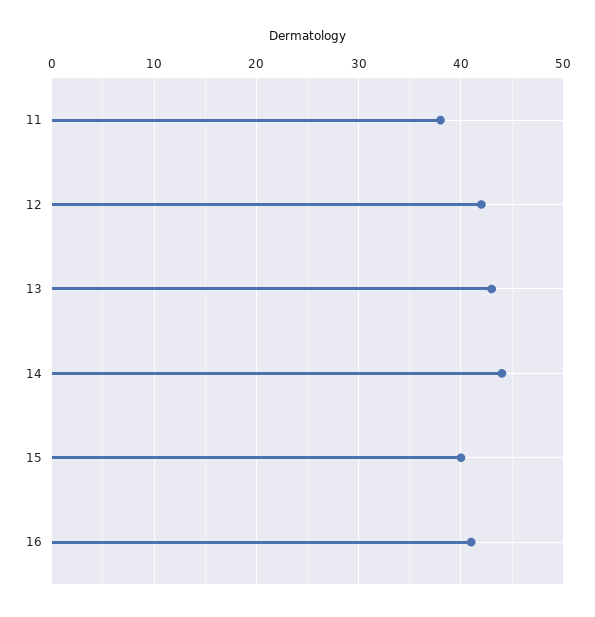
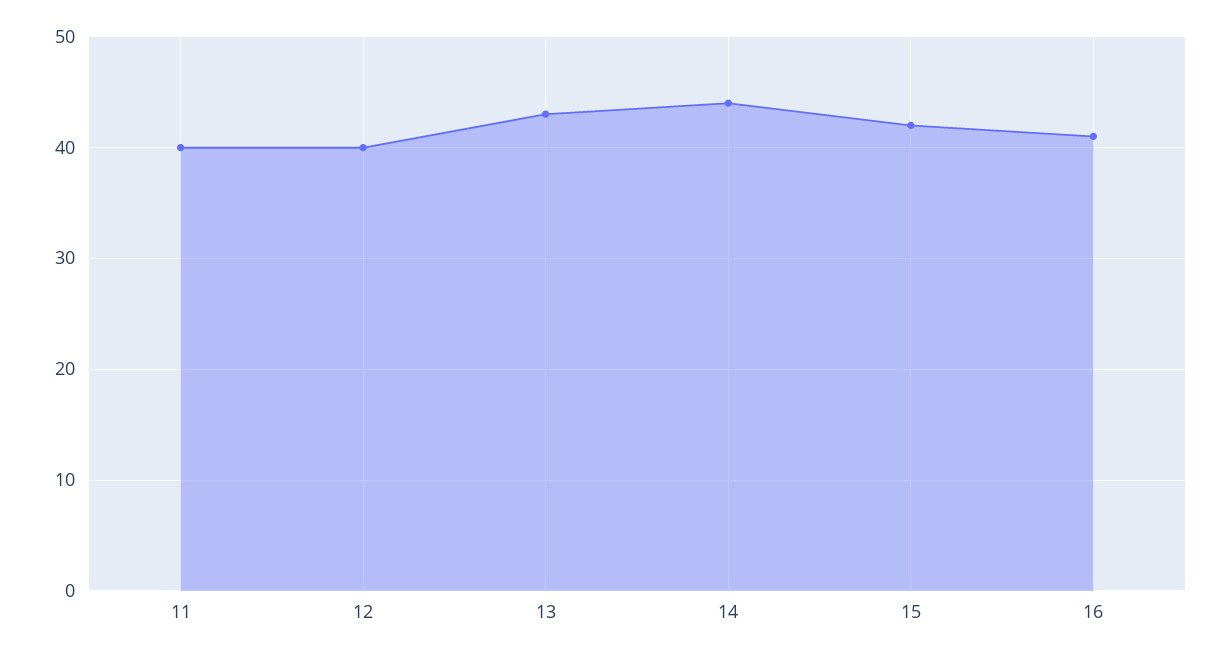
  {
-   "11": 38,
+   "11": 40,
-   "12": 42,
+   "12": 40,
    "13": 43,
    "14": 44,
-   "15": 40,
+   "15": 42,
    "16": 41
  }

